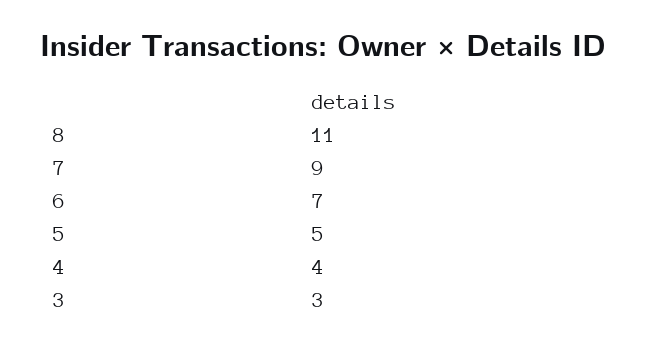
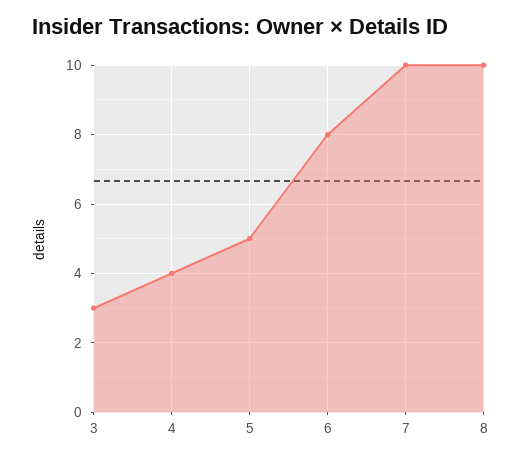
  {
-   "8": 11,
+   "8": 10,
-   "7": 9,
+   "7": 10,
-   "6": 7,
+   "6": 8,
    "5": 5,
    "4": 4,
    "3": 3
  }

